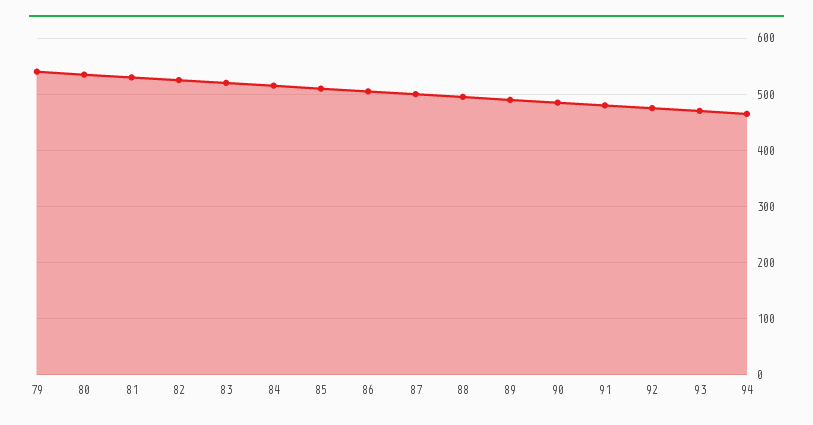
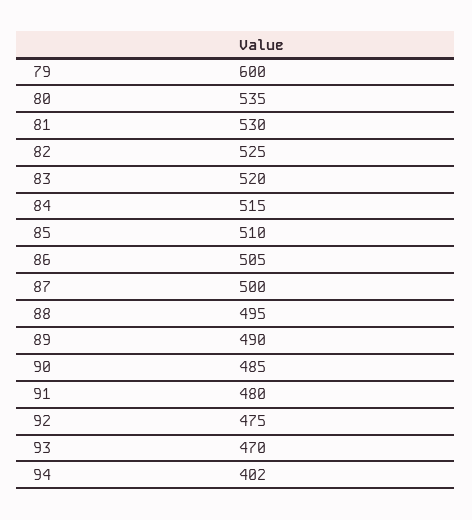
  {
-   "79": 540,
+   "79": 600,
    "80": 535,
    "81": 530,
    "82": 525,
    "83": 520,
    "84": 515,
    "85": 510,
    "86": 505,
    "87": 500,
    "88": 495,
    "89": 490,
    "90": 485,
    "91": 480,
    "92": 475,
    "93": 470,
-   "94": 460
+   "94": 402
  }

